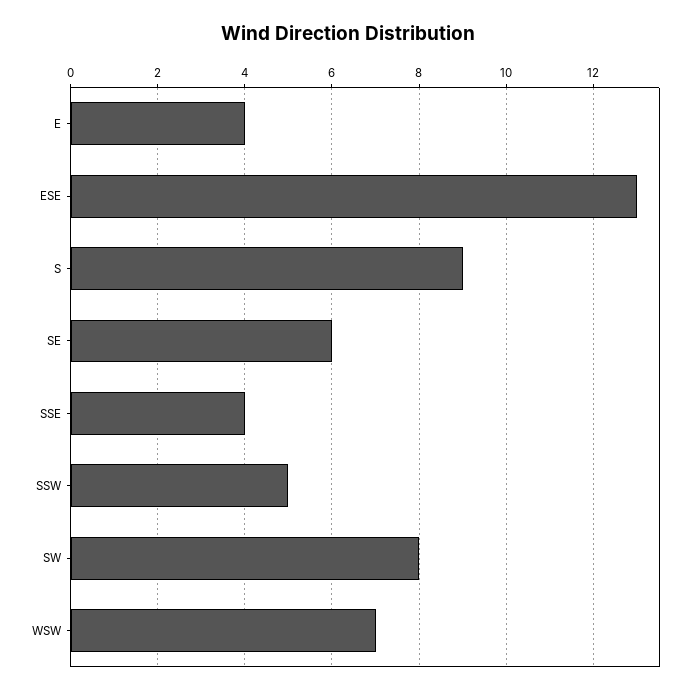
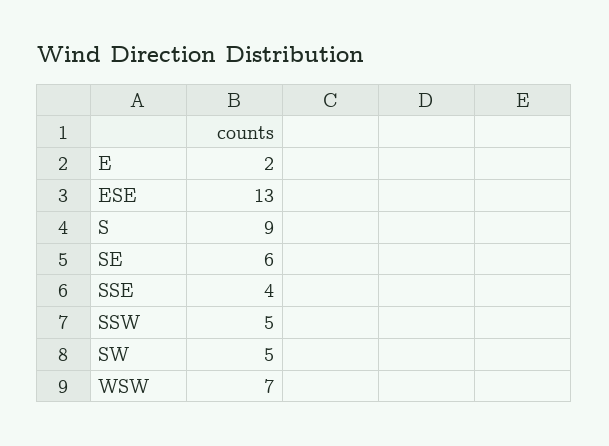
  {
-   "E": 4,
+   "E": 2,
    "ESE": 13,
    "S": 9,
    "SE": 6,
    "SSE": 4,
    "SSW": 5,
-   "SW": 8,
+   "SW": 5,
    "WSW": 7
  }

